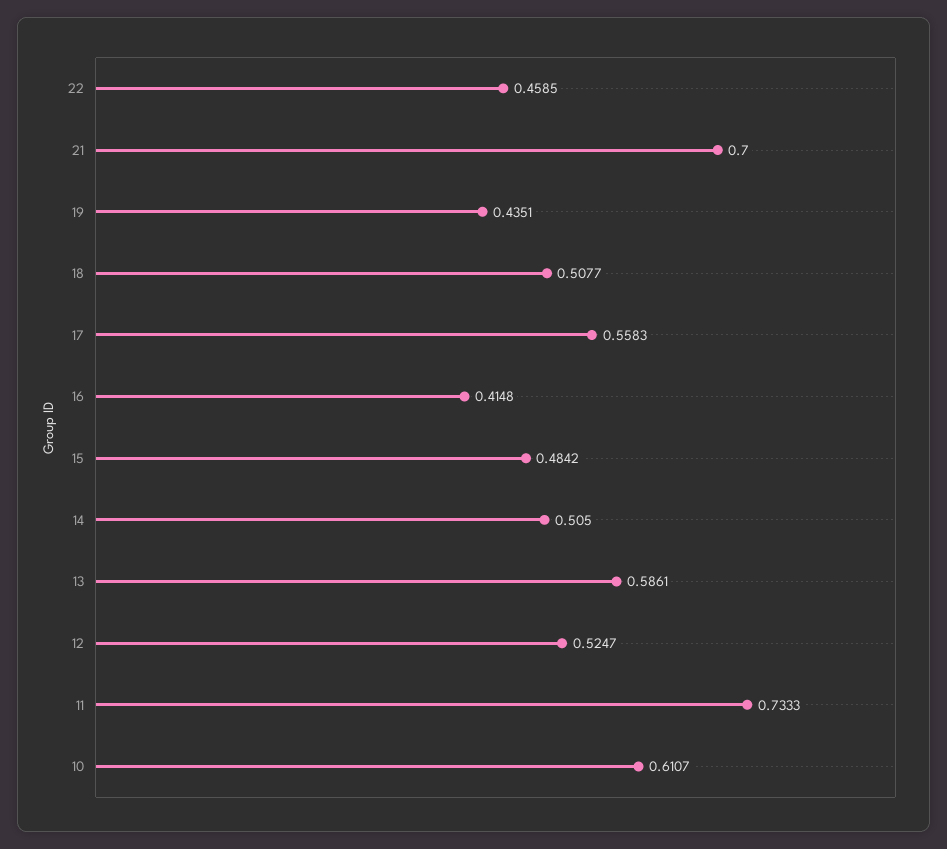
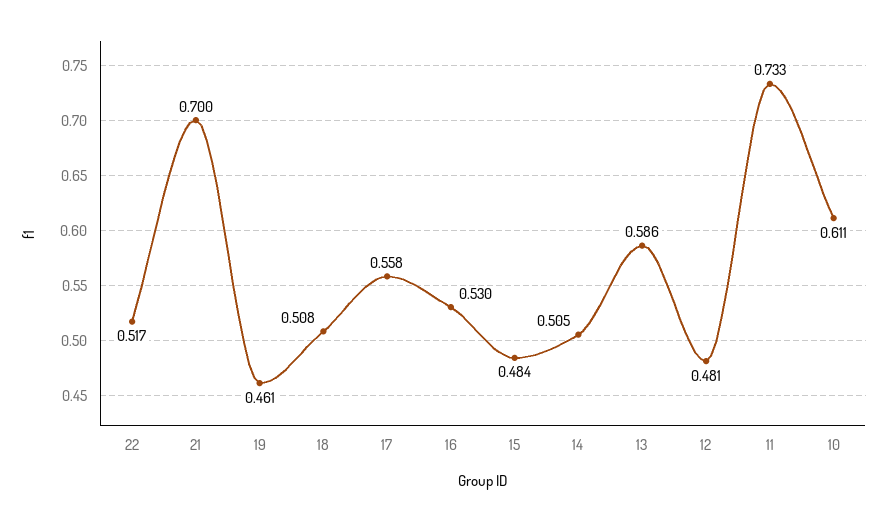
  {
-   "22": 0.4585,
+   "22": 0.517,
    "21": 0.7,
-   "19": 0.4351,
+   "19": 0.461,
    "18": 0.5077,
    "17": 0.5583,
-   "16": 0.4148,
+   "16": 0.53,
    "15": 0.4842,
    "14": 0.505,
    "13": 0.5861,
-   "12": 0.5247,
+   "12": 0.481,
    "11": 0.7333,
    "10": 0.6107
  }

